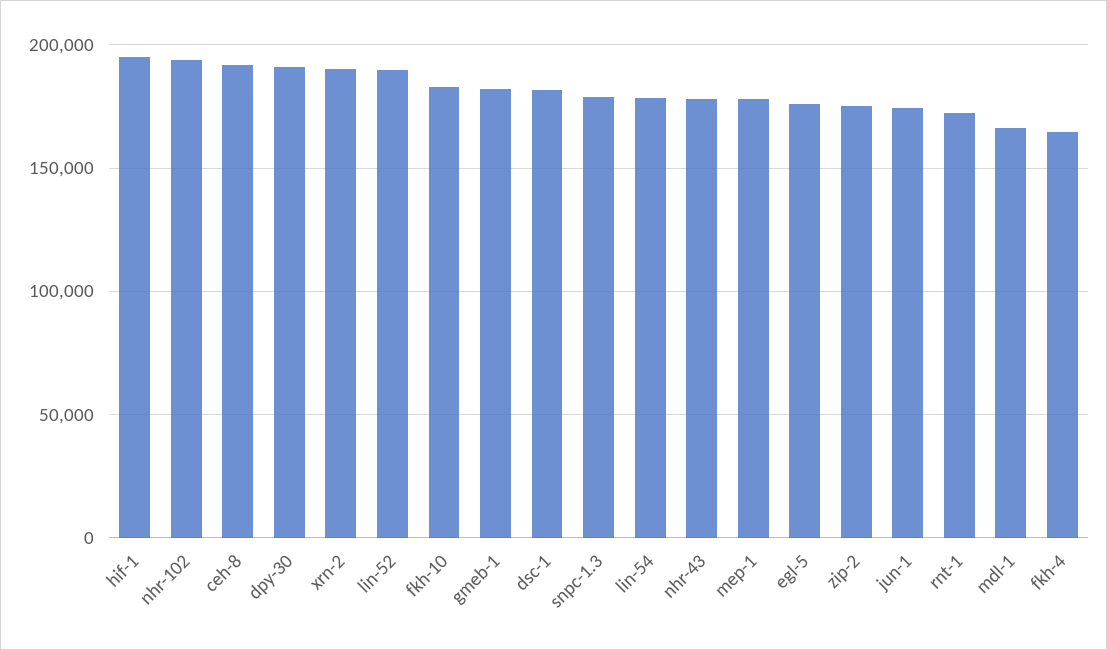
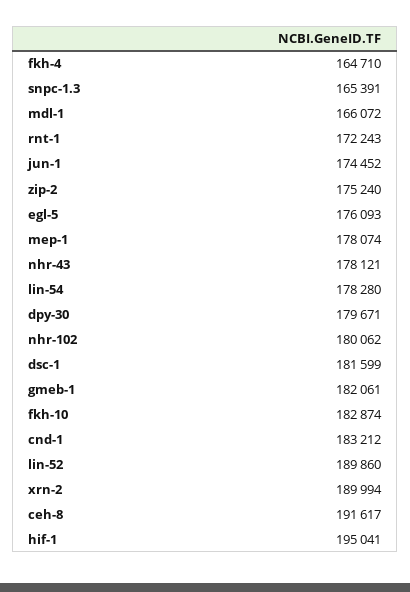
  {
    "hif-1": 195041,
-   "nhr-102": 195000,
+   "nhr-102": 180062,
    "ceh-8": 191617,
-   "dpy-30": 190000,
+   "dpy-30": 179671,
    "xrn-2": 189994,
    "lin-52": 189860,
    "fkh-10": 182874,
    "gmeb-1": 182061,
    "dsc-1": 181599,
-   "snpc-1.3": 180000,
+   "snpc-1.3": 165391,
    "lin-54": 178280,
    "nhr-43": 178121,
    "mep-1": 178074,
    "egl-5": 176093,
    "zip-2": 175240,
    "jun-1": 174452,
    "rnt-1": 172243,
    "mdl-1": 166072,
-   "fkh-4": 164710
+   "fkh-4": 164710,
+   "cnd-1": 183212
  }

